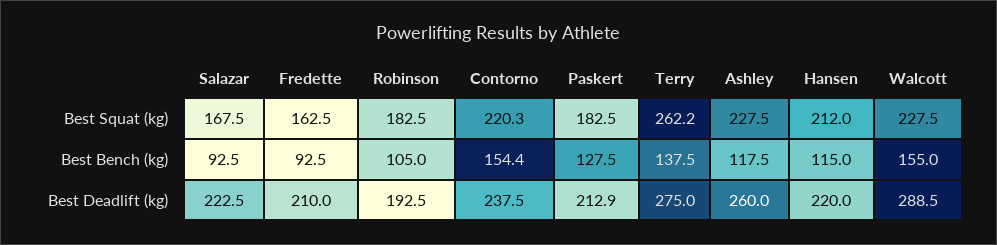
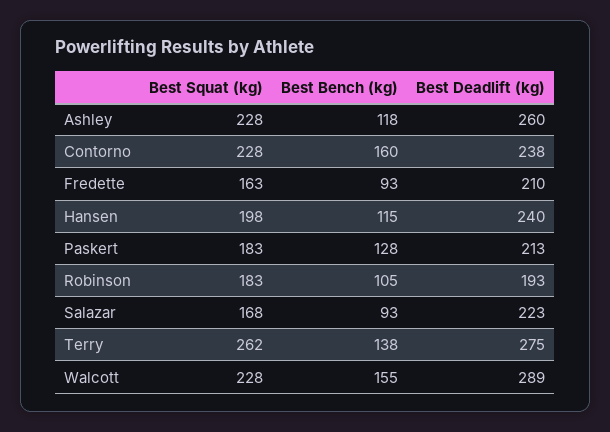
  {
    "Salazar": {
      "Best Squat (kg)": 167.5,
      "Best Bench (kg)": 92.5,
      "Best Deadlift (kg)": 222.5
    },
    "Fredette": {
      "Best Squat (kg)": 162.5,
      "Best Bench (kg)": 92.5,
      "Best Deadlift (kg)": 210
    },
    "Robinson": {
      "Best Squat (kg)": 182.5,
      "Best Bench (kg)": 105,
      "Best Deadlift (kg)": 192.5
    },
    "Contorno": {
-     "Best Squat (kg)": 220.3,
+     "Best Squat (kg)": 228,
-     "Best Bench (kg)": 154.4,
+     "Best Bench (kg)": 160,
      "Best Deadlift (kg)": 237.5
    },
    "Paskert": {
      "Best Squat (kg)": 182.5,
      "Best Bench (kg)": 127.5,
      "Best Deadlift (kg)": 212.9
    },
    "Terry": {
      "Best Squat (kg)": 262.2,
      "Best Bench (kg)": 137.5,
      "Best Deadlift (kg)": 275
    },
    "Ashley": {
      "Best Squat (kg)": 227.5,
      "Best Bench (kg)": 117.5,
      "Best Deadlift (kg)": 260
    },
    "Hansen": {
-     "Best Squat (kg)": 212,
+     "Best Squat (kg)": 198,
      "Best Bench (kg)": 115,
-     "Best Deadlift (kg)": 220
+     "Best Deadlift (kg)": 240
    },
    "Walcott": {
      "Best Squat (kg)": 227.5,
      "Best Bench (kg)": 155,
      "Best Deadlift (kg)": 288.5
    }
  }

